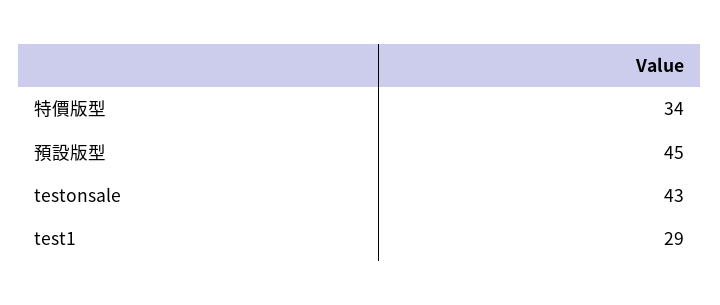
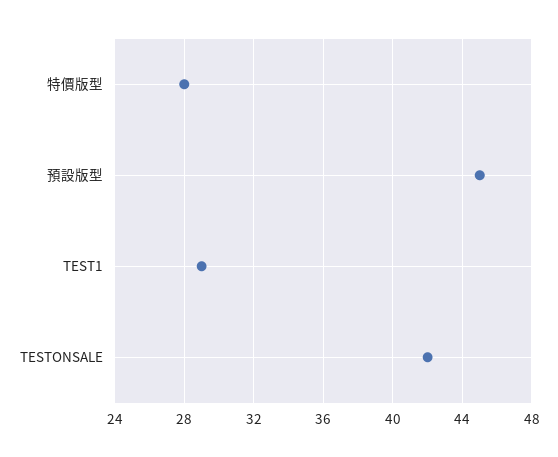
  {
-   "特價版型": 34,
+   "特價版型": 28,
    "預設版型": 45,
-   "testonsale": 43,
+   "testonsale": 42,
    "test1": 29
  }

